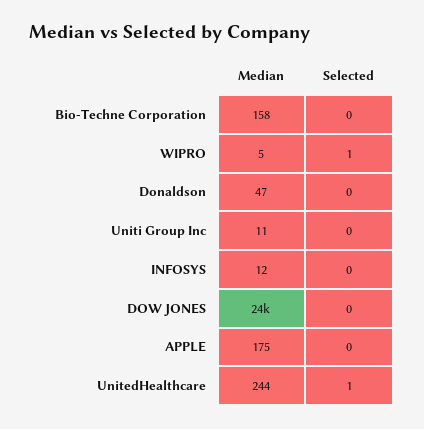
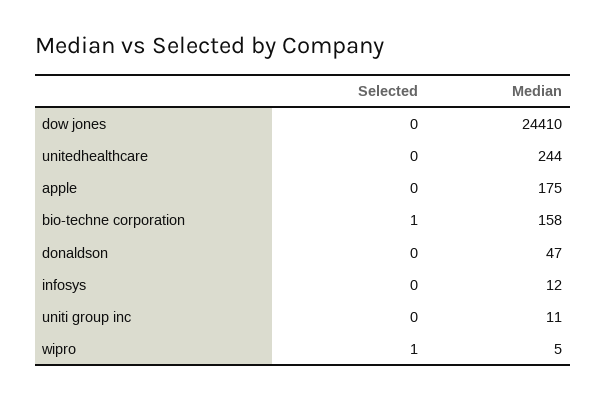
  {
    "Median": {
      "Bio-Techne Corporation": 158,
      "WIPRO": 5,
      "Donaldson": 47,
      "Uniti Group Inc": 11,
      "INFOSYS": 12,
      "DOW JONES": 24410,
      "APPLE": 175,
      "UnitedHealthcare": 244
    },
    "Selected": {
-     "Bio-Techne Corporation": 0,
+     "Bio-Techne Corporation": 1,
      "WIPRO": 1,
      "Donaldson": 0,
      "Uniti Group Inc": 0,
      "INFOSYS": 0,
      "DOW JONES": 0,
      "APPLE": 0,
-     "UnitedHealthcare": 1
+     "UnitedHealthcare": 0
    }
  }

